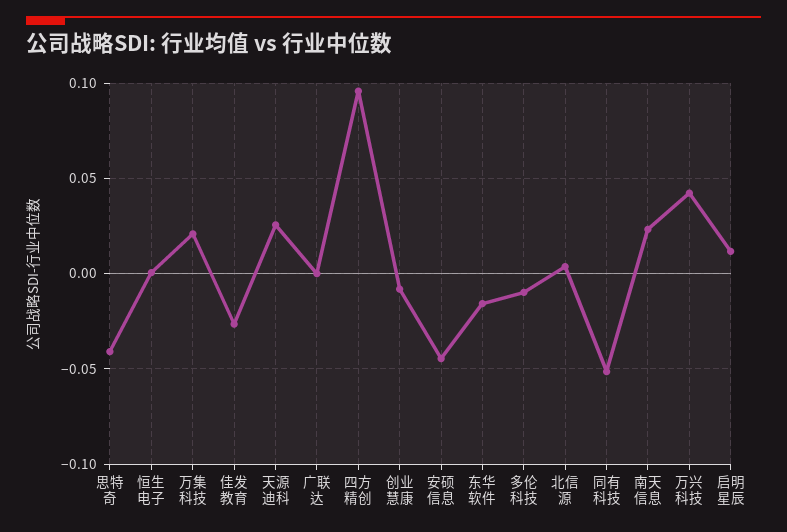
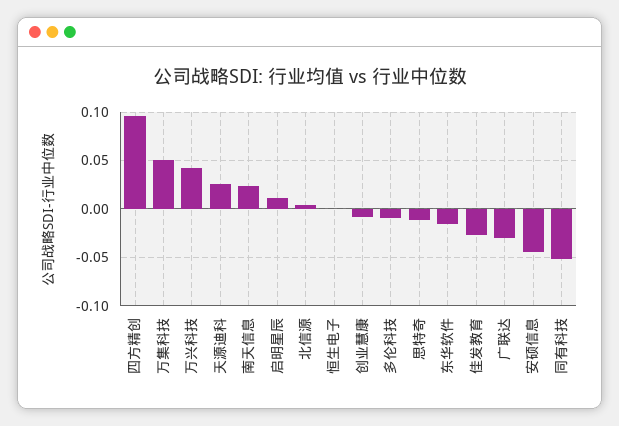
  {
-   "思特奇": -0.04,
+   "思特奇": -0.01,
    "恒生电子": 0,
-   "万集科技": 0.02,
+   "万集科技": 0.05,
    "佳发教育": -0.025,
    "天源迪科": 0.025,
-   "广联达": 0,
+   "广联达": -0.03,
    "四方精创": 0.095,
    "创业慧康": -0.01,
    "安硕信息": -0.045,
    "东华软件": -0.015,
    "多伦科技": -0.01,
    "北信源": 0.005,
    "同有科技": -0.05,
    "南天信息": 0.025,
    "万兴科技": 0.04,
    "启明星辰": 0.01
  }

